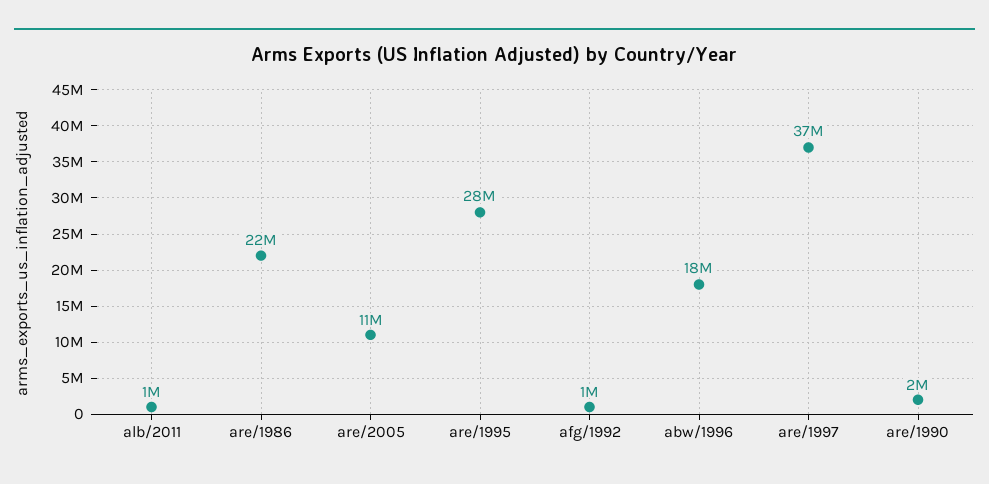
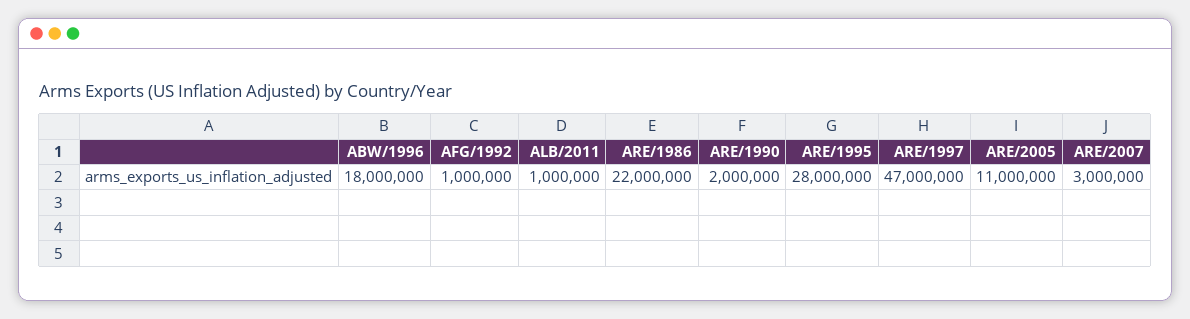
  {
    "alb/2011": 1000000,
    "are/1986": 22000000,
    "are/2005": 11000000,
    "are/1995": 28000000,
    "afg/1992": 1000000,
    "abw/1996": 18000000,
-   "are/1997": 37000000,
+   "are/1997": 47000000,
-   "are/1990": 2000000
+   "are/1990": 2000000,
+   "ARE/2007": 3000000
  }

